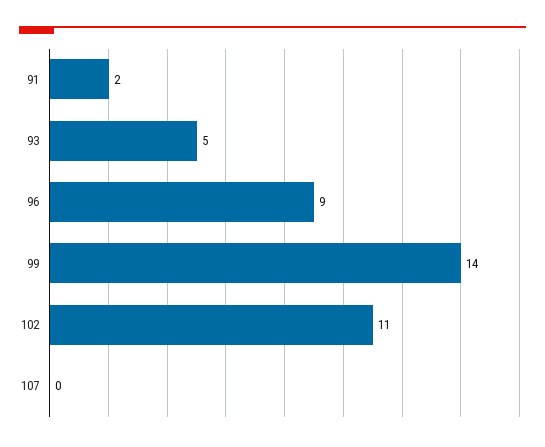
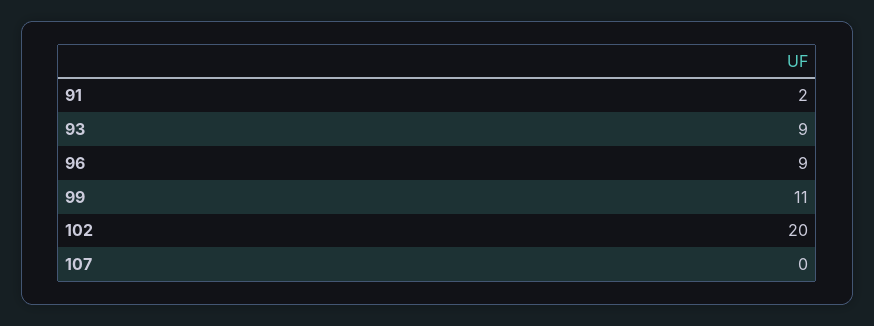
  {
    "91": 2,
-   "93": 5,
+   "93": 9,
    "96": 9,
-   "99": 14,
+   "99": 11,
-   "102": 11,
+   "102": 20,
    "107": 0
  }

